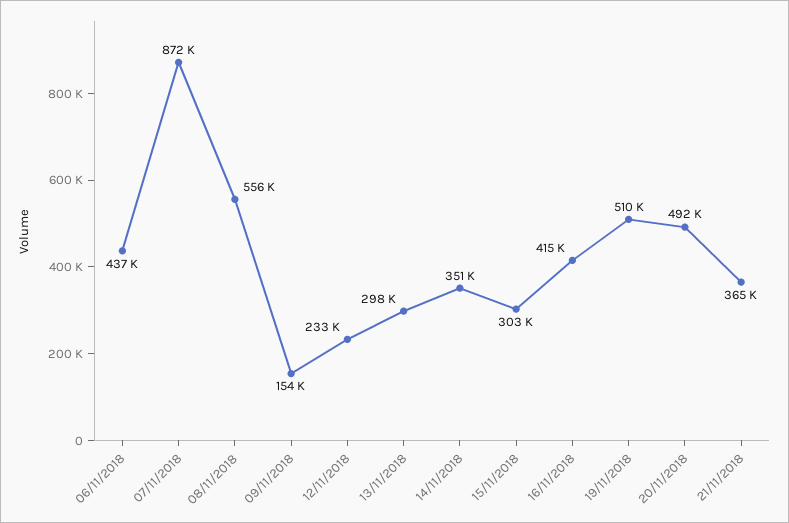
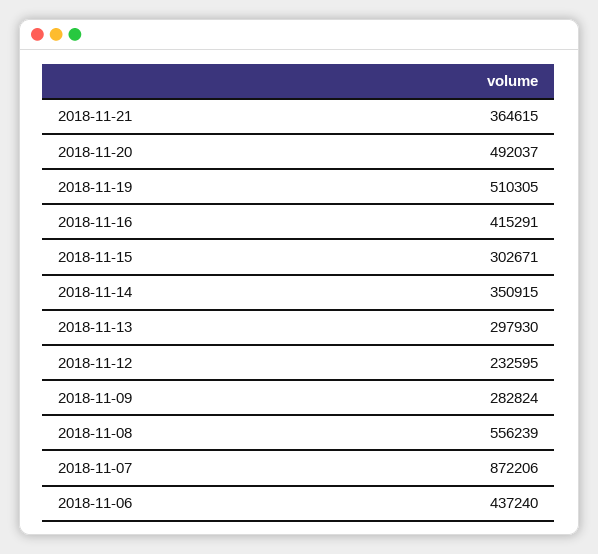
  {
    "06/11/2018": 437240,
    "07/11/2018": 872206,
    "08/11/2018": 556239,
-   "09/11/2018": 154000,
+   "09/11/2018": 282824,
    "12/11/2018": 232595,
    "13/11/2018": 297930,
    "14/11/2018": 350915,
    "15/11/2018": 302671,
    "16/11/2018": 415291,
    "19/11/2018": 510305,
    "20/11/2018": 492037,
    "21/11/2018": 364615
  }

